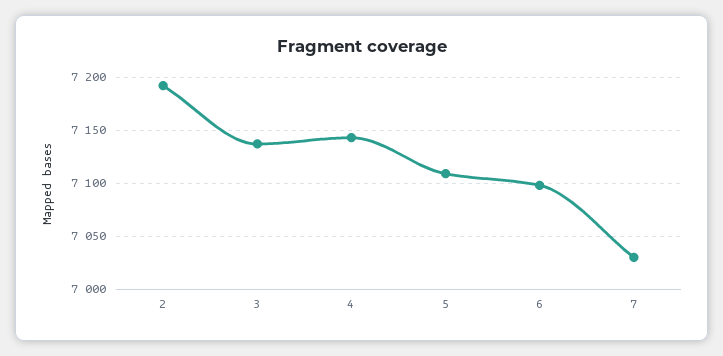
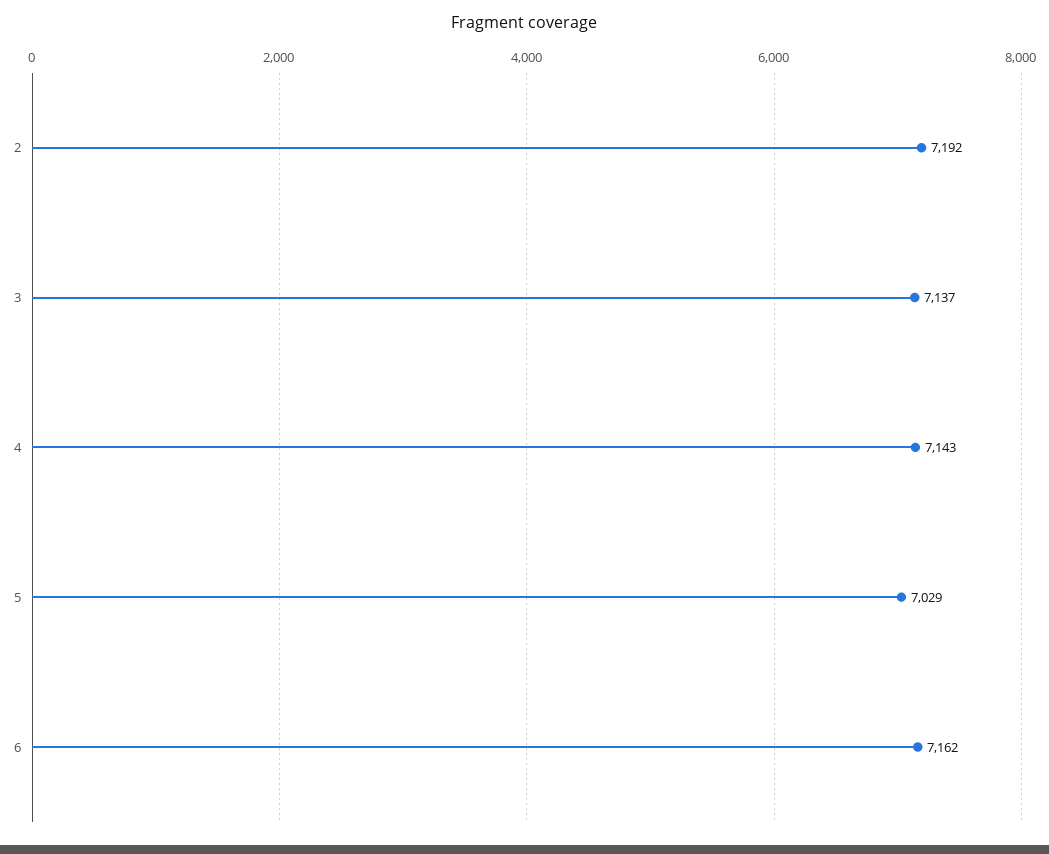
  {
    "2": 7192,
    "3": 7137,
    "4": 7143,
-   "5": 7110,
+   "5": 7029,
-   "6": 7100,
+   "6": 7162
-   "7": 7030
  }

